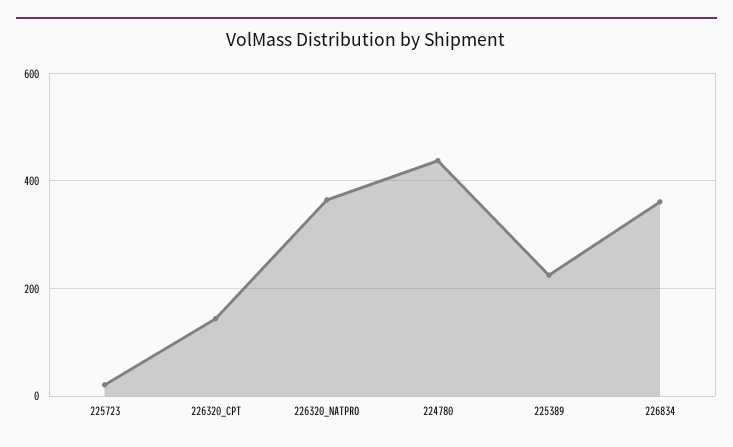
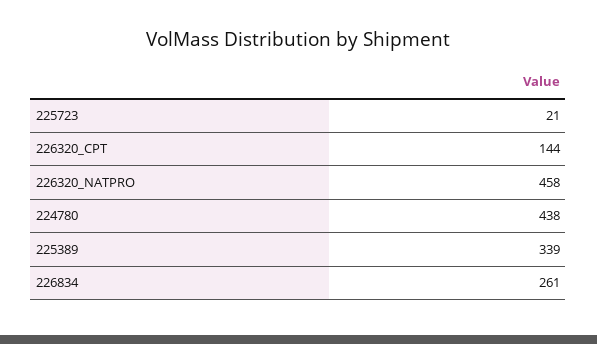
  {
    "225723": 21,
    "226320_CPT": 144,
-   "226320_NATPRO": 360,
+   "226320_NATPRO": 458,
    "224780": 438,
-   "225389": 220,
+   "225389": 339,
-   "226834": 360
+   "226834": 261
  }

